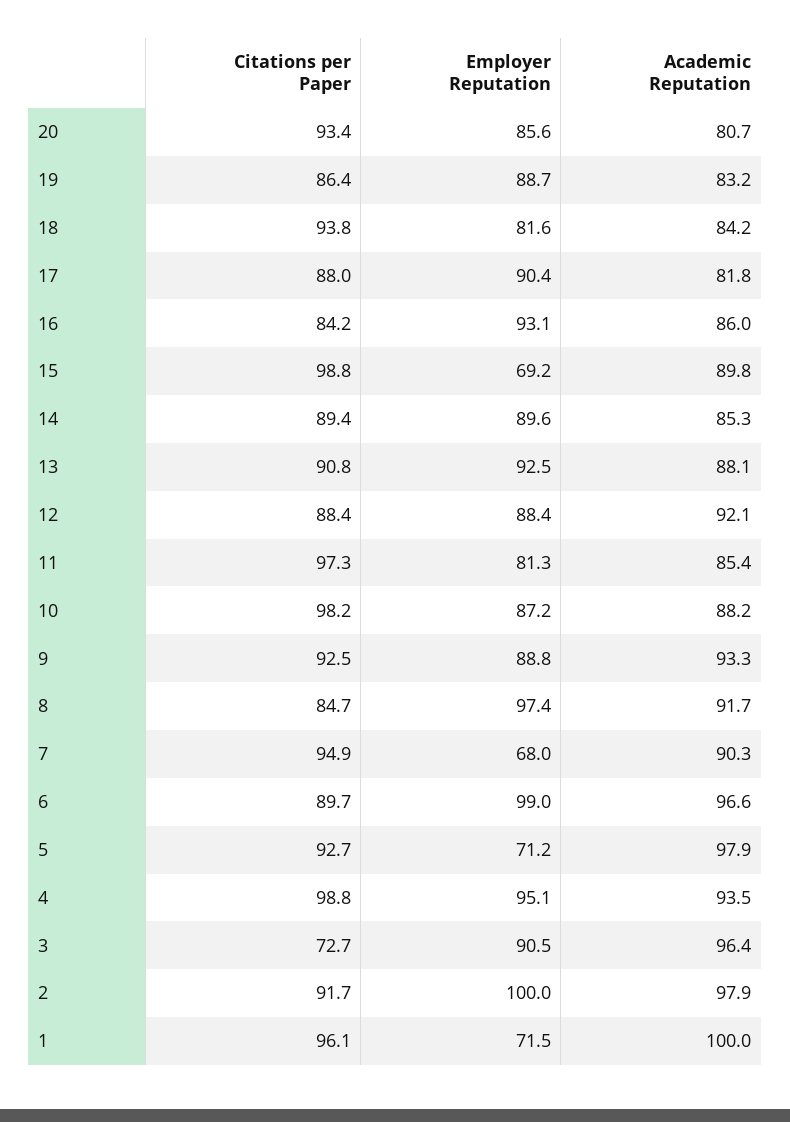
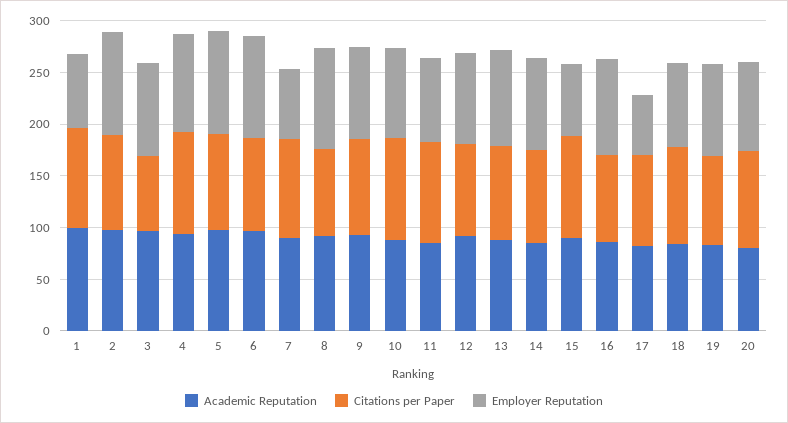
  {
    "Citations per Paper": {
      "20": 93.4,
      "19": 86.4,
      "18": 93.8,
      "17": 88,
      "16": 84.2,
      "15": 98.8,
      "14": 89.4,
      "13": 90.8,
      "12": 88.4,
      "11": 97.3,
      "10": 98.2,
      "9": 92.5,
      "8": 84.7,
      "7": 94.9,
      "6": 89.7,
      "5": 92.7,
      "4": 98.8,
      "3": 72.7,
      "2": 91.7,
      "1": 96.1
    },
    "Employer Reputation": {
      "20": 85.6,
      "19": 88.7,
      "18": 81.6,
-     "17": 90.4,
+     "17": 60,
      "16": 93.1,
      "15": 69.2,
      "14": 89.6,
      "13": 92.5,
      "12": 88.4,
      "11": 81.3,
      "10": 87.2,
      "9": 88.8,
      "8": 97.4,
      "7": 68,
      "6": 99,
-     "5": 71.2,
+     "5": 100,
      "4": 95.1,
      "3": 90.5,
      "2": 100,
      "1": 71.5
    },
    "Academic Reputation": {
      "20": 80.7,
      "19": 83.2,
      "18": 84.2,
      "17": 81.8,
      "16": 86,
      "15": 89.8,
      "14": 85.3,
      "13": 88.1,
      "12": 92.1,
      "11": 85.4,
      "10": 88.2,
      "9": 93.3,
      "8": 91.7,
      "7": 90.3,
      "6": 96.6,
      "5": 97.9,
      "4": 93.5,
      "3": 96.4,
      "2": 97.9,
      "1": 100
    }
  }

